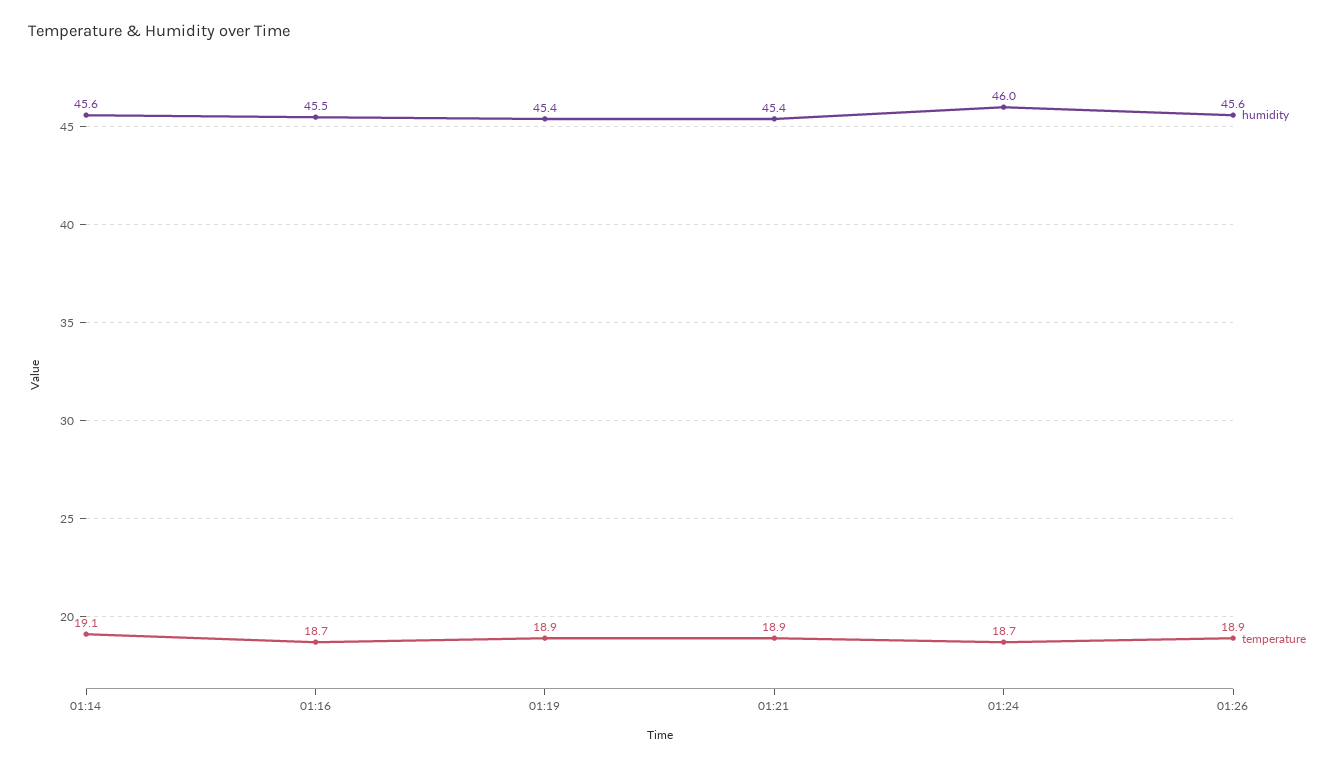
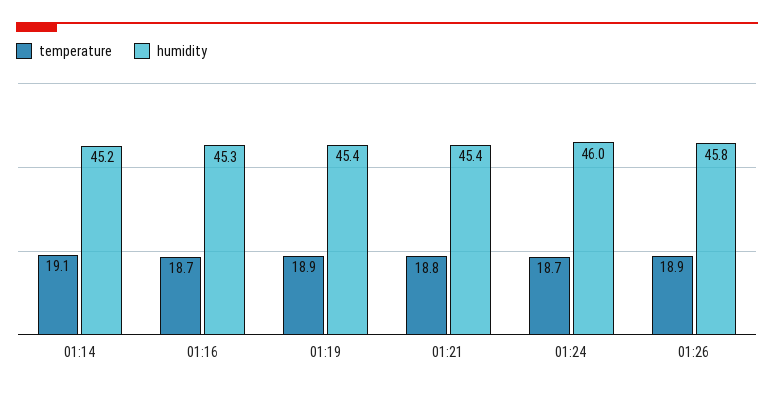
  {
    "humidity": {
-     "01:14": 45.6,
+     "01:14": 45.2,
-     "01:16": 45.5,
+     "01:16": 45.3,
      "01:19": 45.4,
      "01:21": 45.4,
      "01:24": 46,
-     "01:26": 45.6
+     "01:26": 45.8
    },
    "temperature": {
      "01:14": 19.1,
      "01:16": 18.7,
      "01:19": 18.9,
-     "01:21": 18.9,
+     "01:21": 18.8,
      "01:24": 18.7,
      "01:26": 18.9
    }
  }

